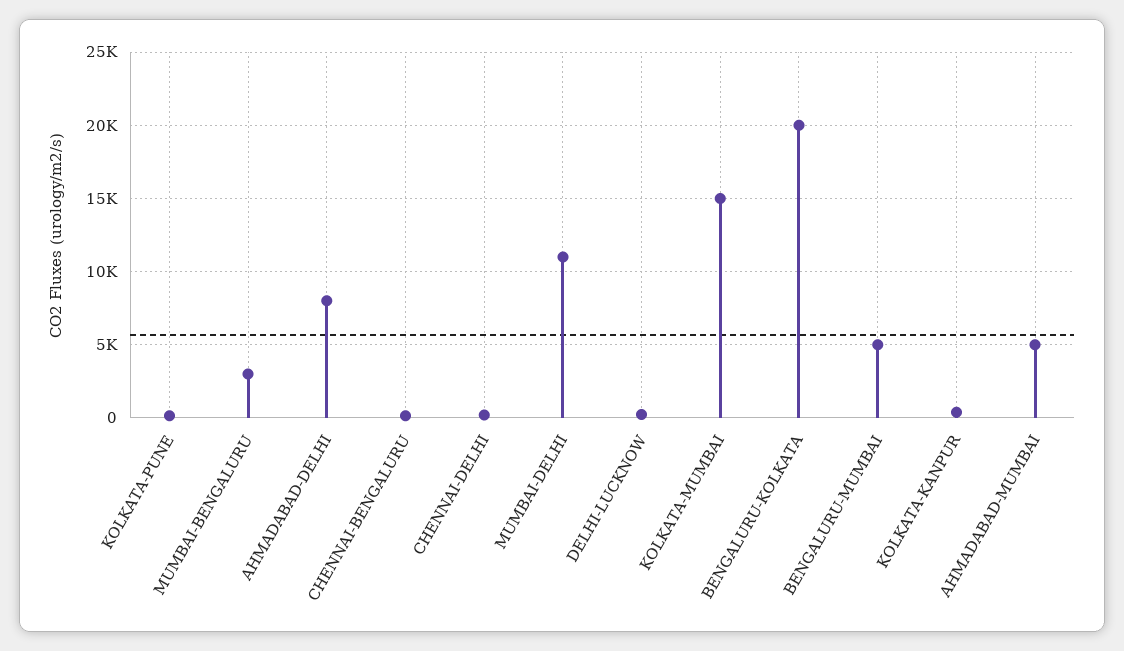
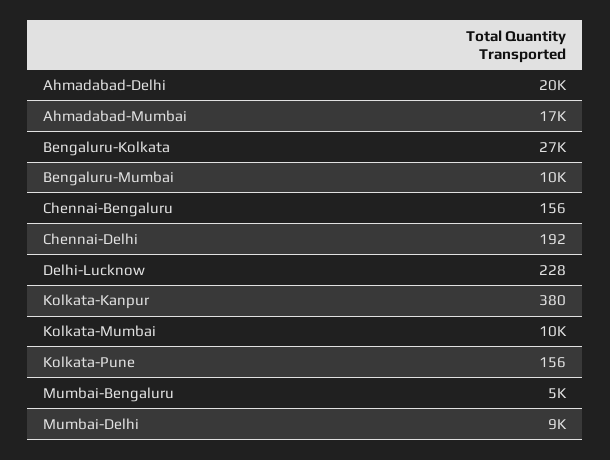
  {
    "KOLKATA-PUNE": 156,
-   "MUMBAI-BENGALURU": 3000,
+   "MUMBAI-BENGALURU": 5000,
-   "AHMADABAD-DELHI": 8000,
+   "AHMADABAD-DELHI": 20000,
    "CHENNAI-BENGALURU": 156,
    "CHENNAI-DELHI": 192,
-   "MUMBAI-DELHI": 11000,
+   "MUMBAI-DELHI": 9000,
    "DELHI-LUCKNOW": 228,
-   "KOLKATA-MUMBAI": 15000,
+   "KOLKATA-MUMBAI": 10000,
-   "BENGALURU-KOLKATA": 20000,
+   "BENGALURU-KOLKATA": 27000,
-   "BENGALURU-MUMBAI": 5000,
+   "BENGALURU-MUMBAI": 10000,
    "KOLKATA-KANPUR": 380,
-   "AHMADABAD-MUMBAI": 5000
+   "AHMADABAD-MUMBAI": 17000
  }

